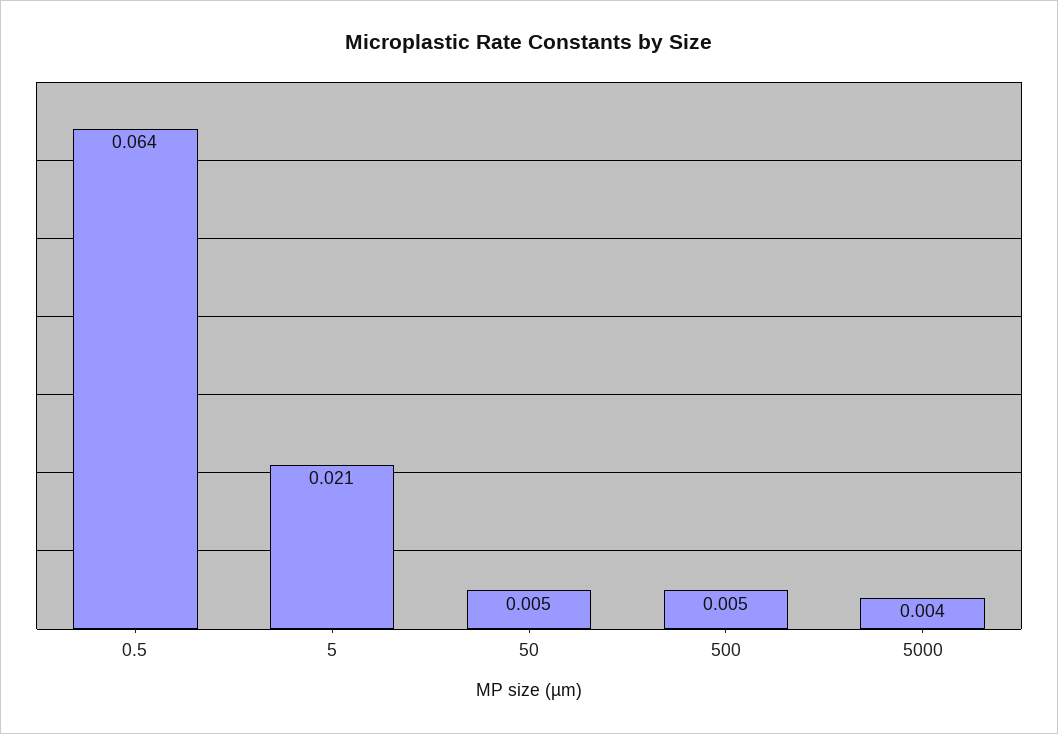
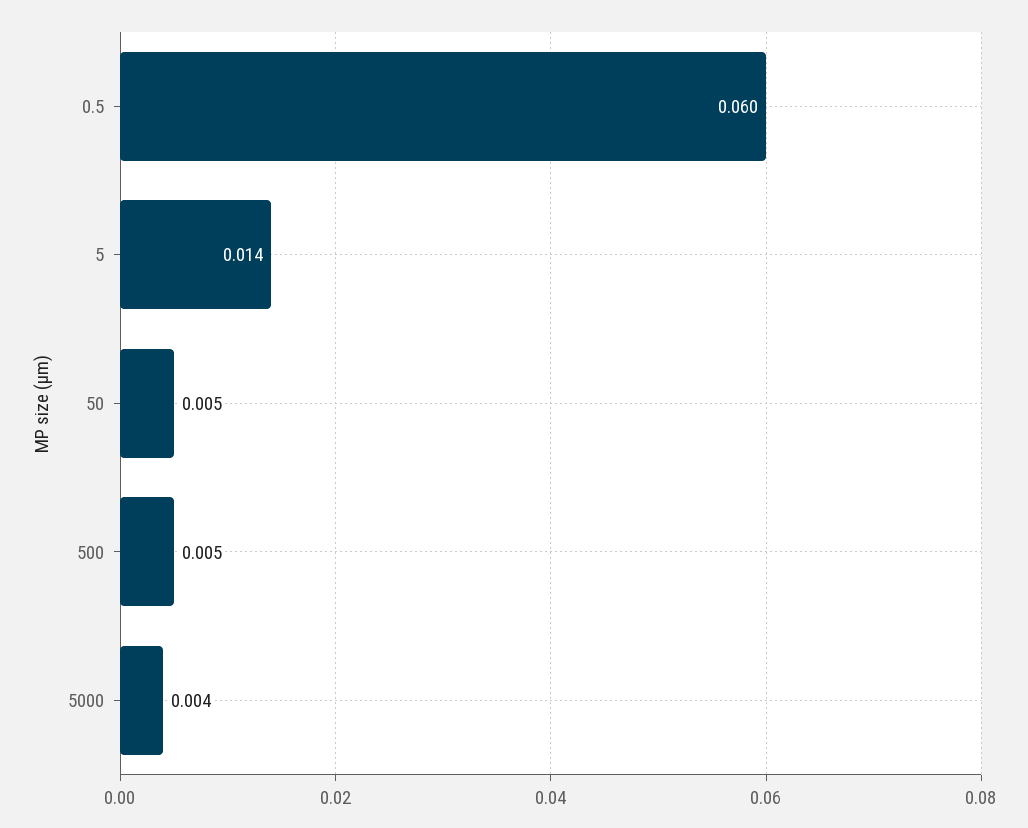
  {
-   "0.5": 0.064,
+   "0.5": 0.06,
-   "5": 0.021,
+   "5": 0.014,
    "50": 0.005,
    "500": 0.005,
    "5000": 0.004
  }

